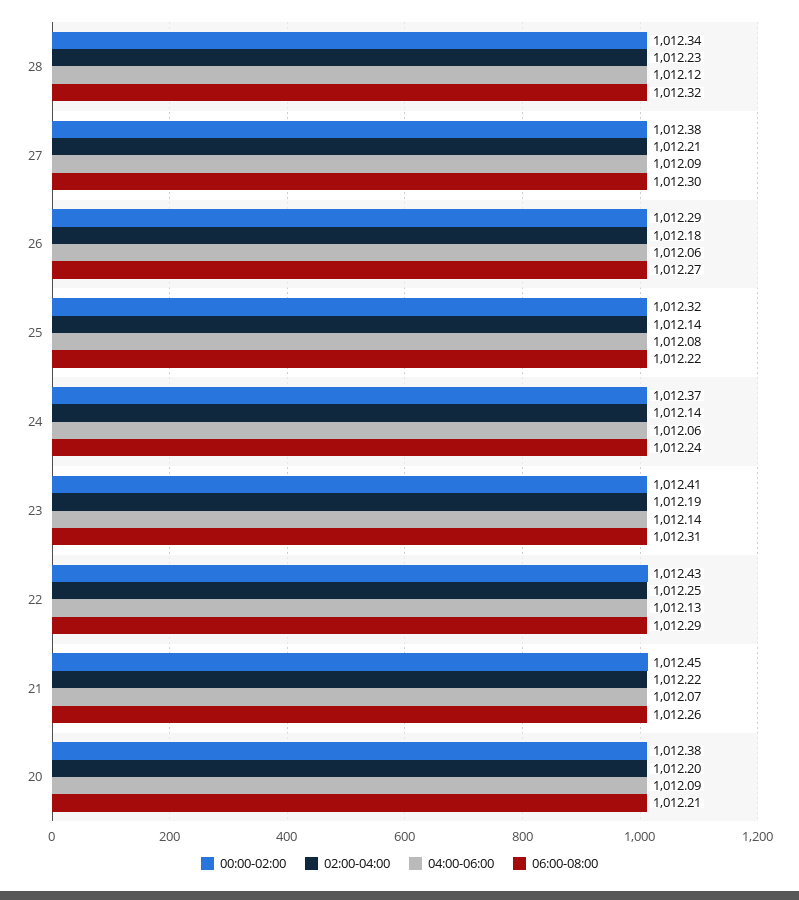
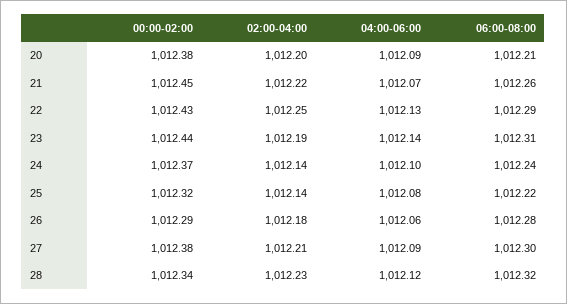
  {
    "00:00-02:00": {
      "28": 1012.34,
      "27": 1012.38,
      "26": 1012.29,
      "25": 1012.32,
      "24": 1012.37,
-     "23": 1012.41,
+     "23": 1012.44,
      "22": 1012.43,
      "21": 1012.45,
      "20": 1012.38
    },
    "02:00-04:00": {
      "28": 1012.23,
      "27": 1012.21,
      "26": 1012.18,
      "25": 1012.14,
      "24": 1012.14,
      "23": 1012.19,
      "22": 1012.25,
      "21": 1012.22,
      "20": 1012.2
    },
    "04:00-06:00": {
      "28": 1012.12,
      "27": 1012.09,
      "26": 1012.06,
      "25": 1012.08,
-     "24": 1012.06,
+     "24": 1012.1,
      "23": 1012.14,
      "22": 1012.13,
      "21": 1012.07,
      "20": 1012.09
    },
    "06:00-08:00": {
      "28": 1012.32,
      "27": 1012.3,
-     "26": 1012.27,
+     "26": 1012.28,
      "25": 1012.22,
      "24": 1012.24,
      "23": 1012.31,
      "22": 1012.29,
      "21": 1012.26,
      "20": 1012.21
    }
  }

